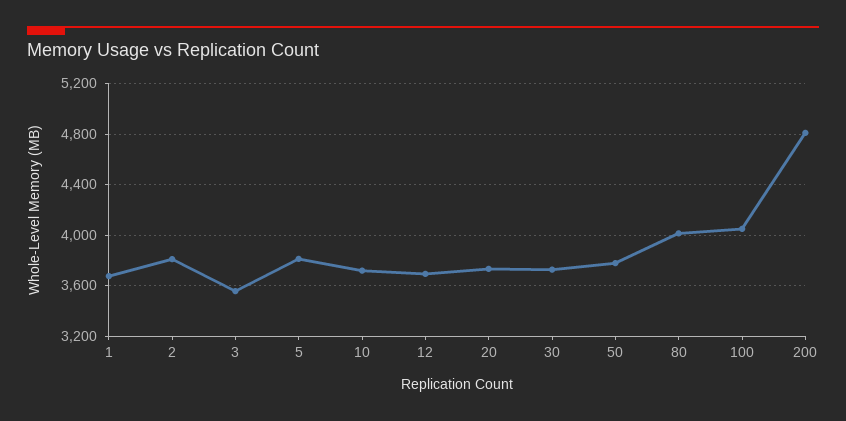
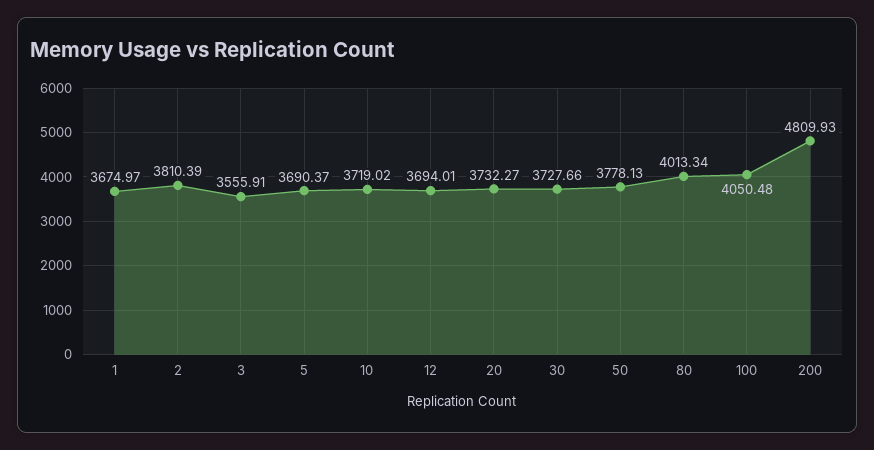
  {
    "1": 3674.97,
    "2": 3810.39,
    "3": 3555.91,
-   "5": 3800,
+   "5": 3690.37,
    "10": 3719.02,
    "12": 3694.01,
    "20": 3732.27,
    "30": 3727.66,
    "50": 3778.13,
    "80": 4013.34,
    "100": 4050.48,
    "200": 4809.93
  }

